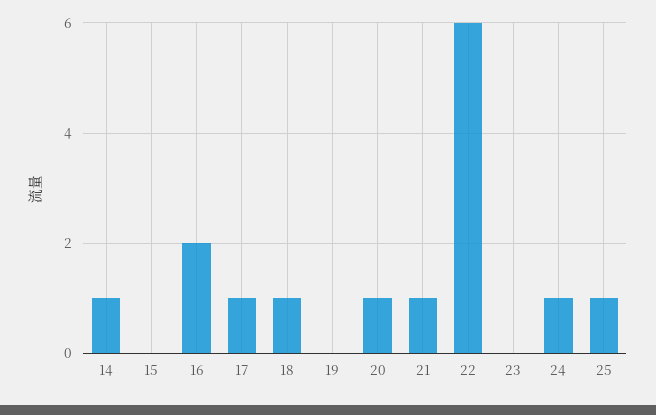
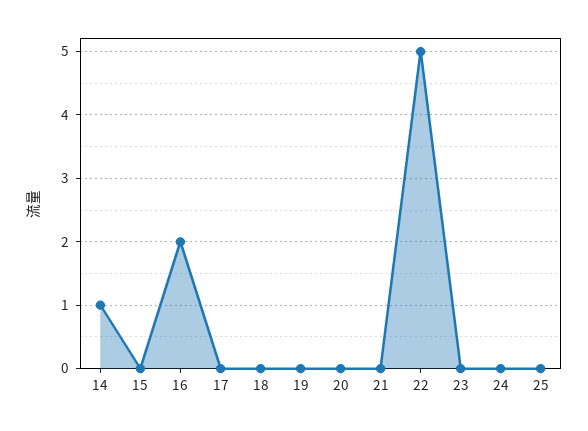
  {
    "14": 1,
    "15": 0,
    "16": 2,
-   "17": 1,
+   "17": 0,
-   "18": 1,
+   "18": 0,
    "19": 0,
-   "20": 1,
+   "20": 0,
-   "21": 1,
+   "21": 0,
-   "22": 6,
+   "22": 5,
    "23": 0,
-   "24": 1,
+   "24": 0,
-   "25": 1
+   "25": 0
  }

